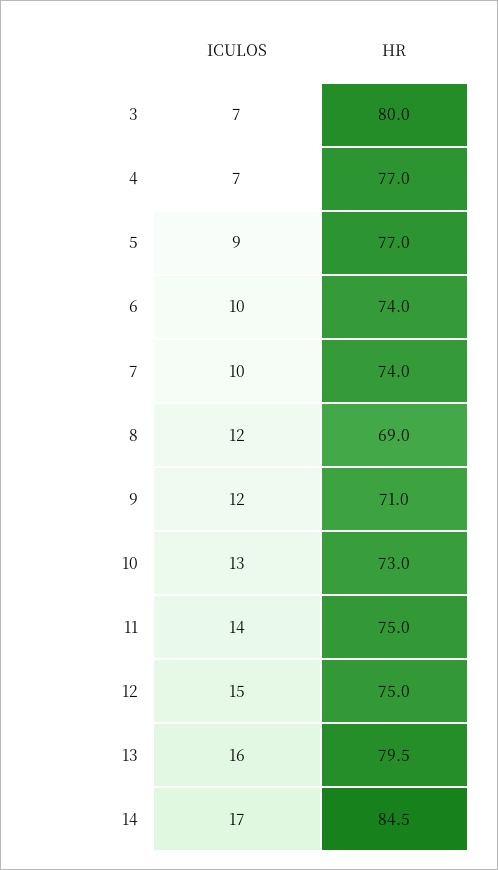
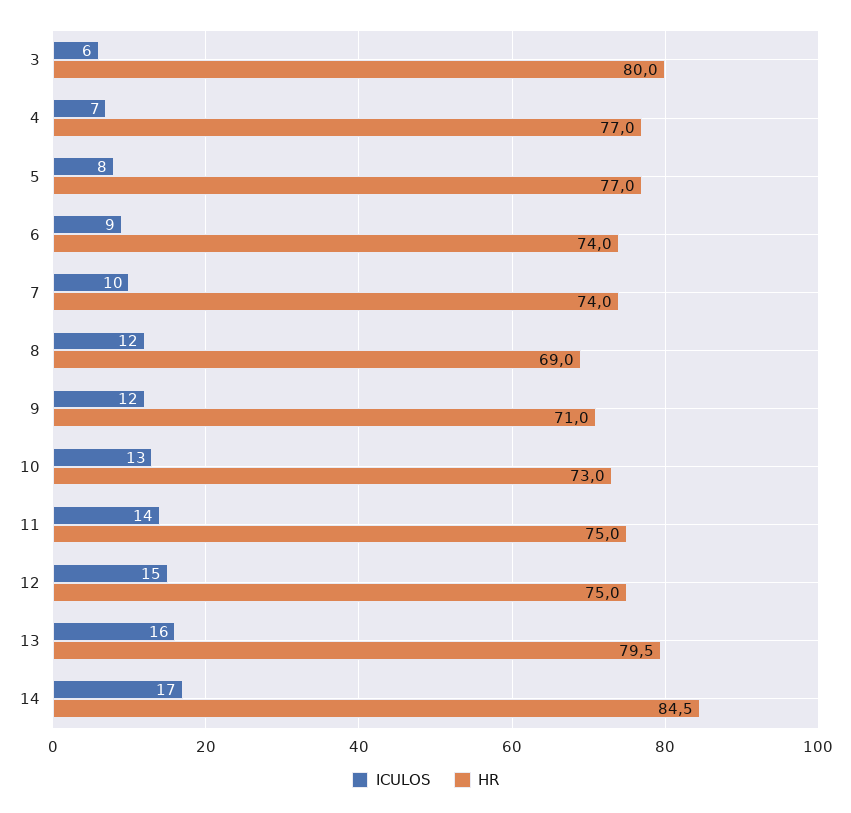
  {
    "ICULOS": {
-     "3": 7,
+     "3": 6,
      "4": 7,
-     "5": 9,
+     "5": 8,
-     "6": 10,
+     "6": 9,
      "7": 10,
      "8": 12,
      "9": 12,
      "10": 13,
      "11": 14,
      "12": 15,
      "13": 16,
      "14": 17
    },
    "HR": {
      "3": 80,
      "4": 77,
      "5": 77,
      "6": 74,
      "7": 74,
      "8": 69,
      "9": 71,
      "10": 73,
      "11": 75,
      "12": 75,
      "13": 79.5,
      "14": 84.5
    }
  }

